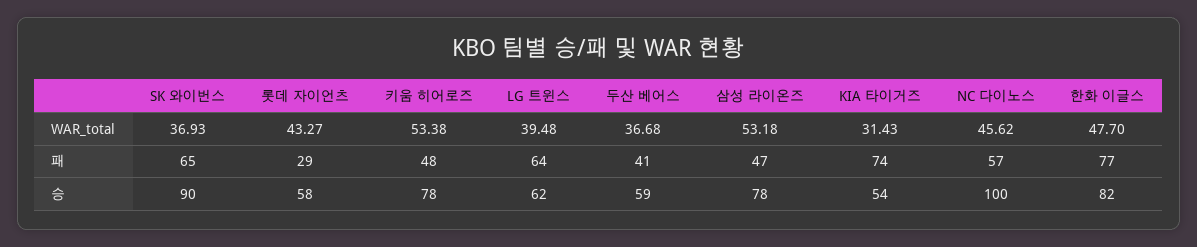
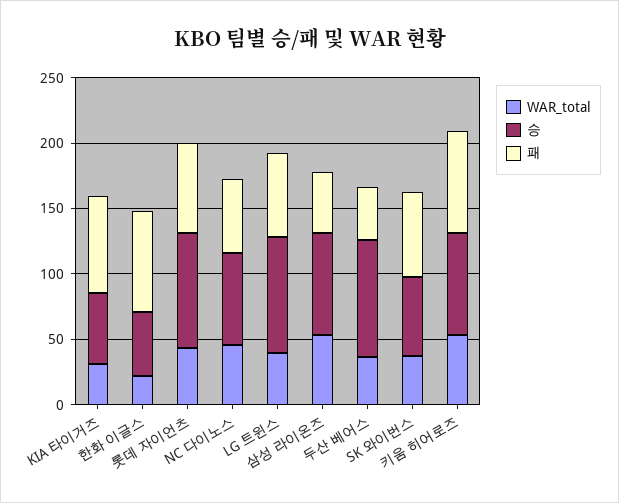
  {
    "WAR_total": {
      "SK 와이번스": 36.93,
      "롯데 자이언츠": 43.27,
      "키움 히어로즈": 53.38,
      "LG 트윈스": 39.48,
      "두산 베어스": 36.68,
      "삼성 라이온즈": 53.18,
      "KIA 타이거즈": 31.43,
      "NC 다이노스": 45.62,
-     "한화 이글스": 47.7
+     "한화 이글스": 20
    },
    "패": {
      "SK 와이번스": 65,
-     "롯데 자이언츠": 29,
+     "롯데 자이언츠": 70,
-     "키움 히어로즈": 48,
+     "키움 히어로즈": 80,
      "LG 트윈스": 64,
      "두산 베어스": 41,
      "삼성 라이온즈": 47,
      "KIA 타이거즈": 74,
      "NC 다이노스": 57,
      "한화 이글스": 77
    },
    "승": {
-     "SK 와이번스": 90,
+     "SK 와이번스": 60,
-     "롯데 자이언츠": 58,
+     "롯데 자이언츠": 90,
      "키움 히어로즈": 78,
-     "LG 트윈스": 62,
+     "LG 트윈스": 90,
-     "두산 베어스": 59,
+     "두산 베어스": 90,
      "삼성 라이온즈": 78,
      "KIA 타이거즈": 54,
-     "NC 다이노스": 100,
+     "NC 다이노스": 70,
-     "한화 이글스": 82
+     "한화 이글스": 50
    }
  }

